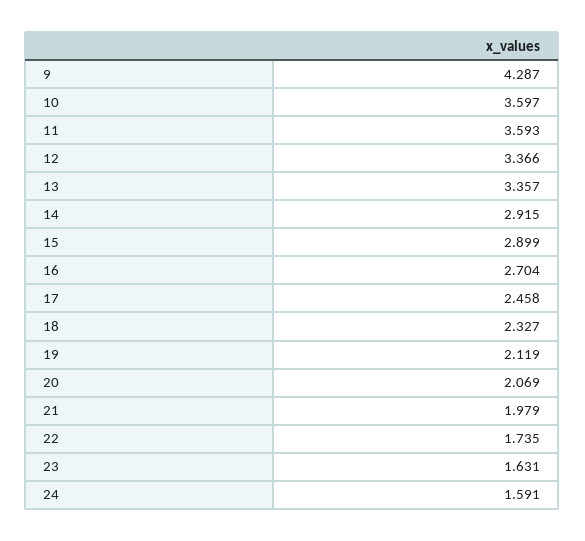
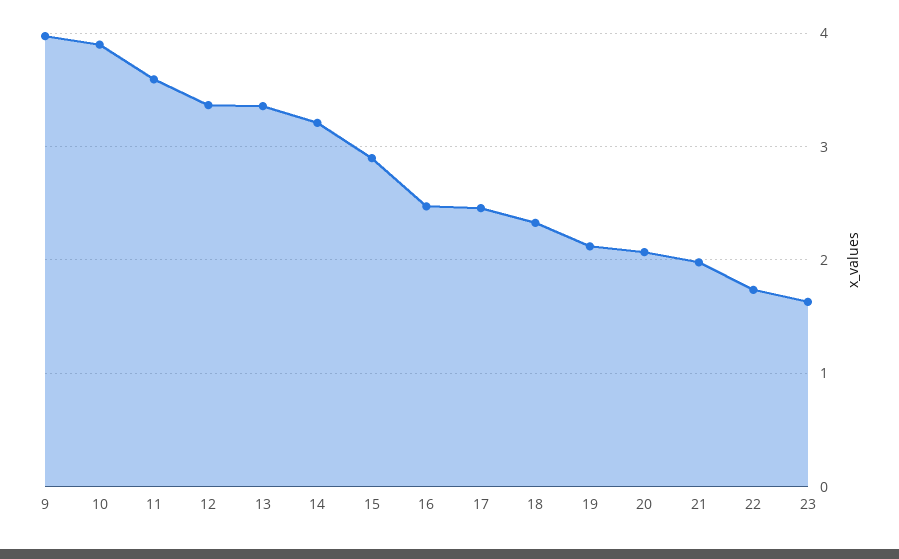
  {
-   "9": 4.287,
+   "9": 4,
-   "10": 3.597,
+   "10": 3.9,
    "11": 3.593,
    "12": 3.366,
    "13": 3.357,
-   "14": 2.915,
+   "14": 3.2,
    "15": 2.899,
-   "16": 2.704,
+   "16": 2.5,
    "17": 2.458,
    "18": 2.327,
    "19": 2.119,
    "20": 2.069,
    "21": 1.979,
    "22": 1.735,
-   "23": 1.631,
+   "23": 1.631
-   "24": 1.591
  }

